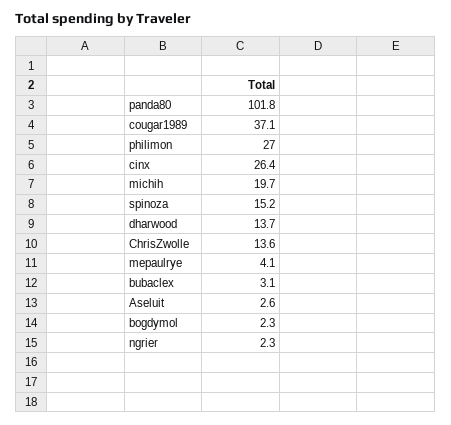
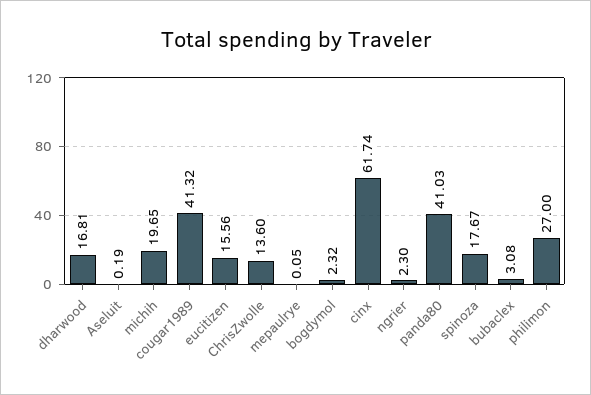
  {
-   "panda80": 101.8,
+   "panda80": 41.03,
-   "cougar1989": 37.1,
+   "cougar1989": 41.32,
    "philimon": 27,
-   "cinx": 26.4,
+   "cinx": 61.74,
    "michih": 19.65,
-   "spinoza": 15.2,
+   "spinoza": 17.67,
-   "dharwood": 13.7,
+   "dharwood": 16.81,
    "ChrisZwolle": 13.6,
-   "mepaulrye": 4.1,
+   "mepaulrye": 0.05,
    "bubaclex": 3.08,
-   "Aseluit": 2.6,
+   "Aseluit": 0.19,
    "bogdymol": 2.32,
-   "ngrier": 2.3
+   "ngrier": 2.3,
+   "eucitizen": 15.56
  }

